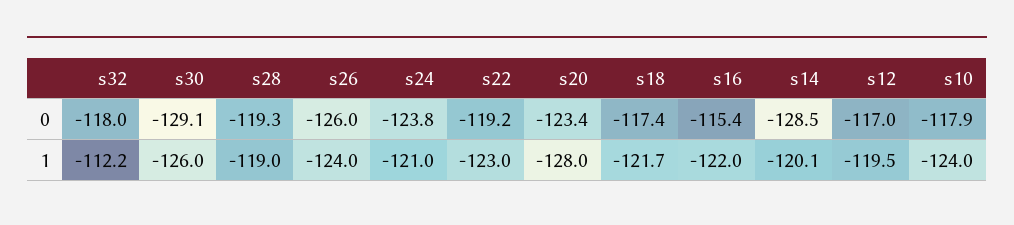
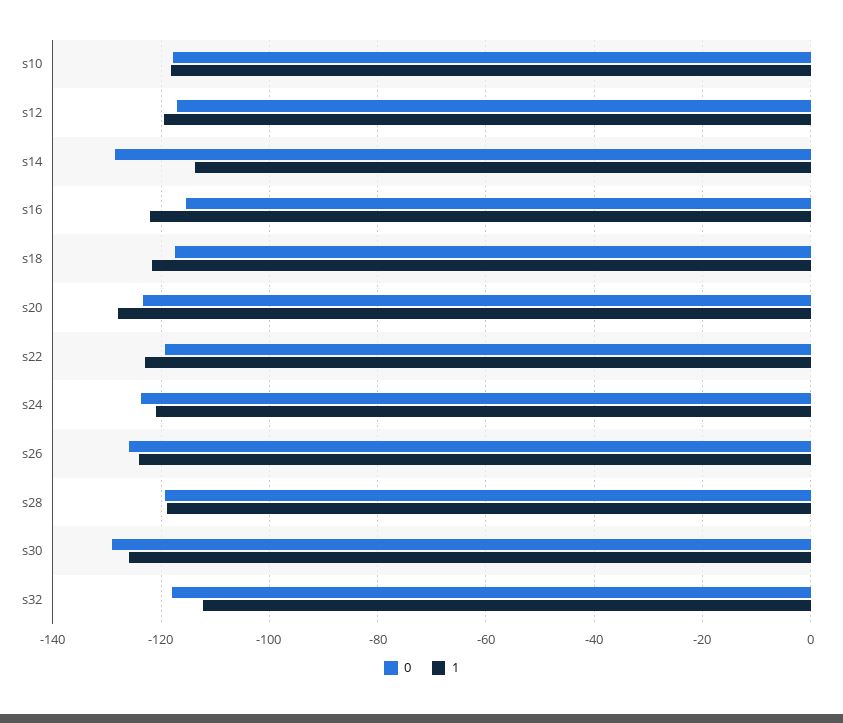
  {
    "0": {
      "s32": -118,
      "s30": -129.1,
      "s28": -119.3,
      "s26": -126,
      "s24": -123.8,
      "s22": -119.2,
      "s20": -123.4,
      "s18": -117.4,
      "s16": -115.4,
      "s14": -128.5,
      "s12": -117,
      "s10": -117.9
    },
    "1": {
      "s32": -112.2,
      "s30": -126,
      "s28": -119,
      "s26": -124,
      "s24": -121,
      "s22": -123,
      "s20": -128,
      "s18": -121.7,
      "s16": -122,
-     "s14": -120.1,
+     "s14": -114,
      "s12": -119.5,
-     "s10": -124
+     "s10": -118
    }
  }

